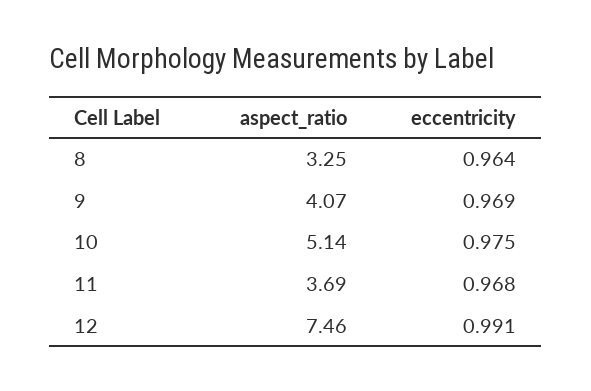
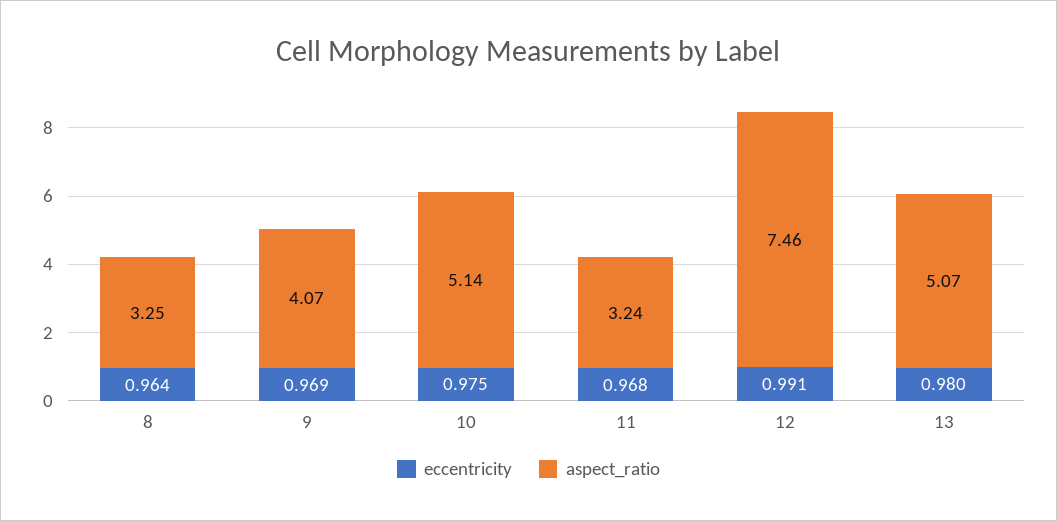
  {
    "aspect_ratio": {
      "8": 3.25,
      "9": 4.07,
      "10": 5.14,
-     "11": 3.69,
+     "11": 3.24,
-     "12": 7.46
+     "12": 7.46,
+     "13": 5.07
    },
    "eccentricity": {
      "8": 0.964,
      "9": 0.969,
      "10": 0.975,
      "11": 0.968,
-     "12": 0.991
+     "12": 0.991,
+     "13": 0.98
    }
  }

